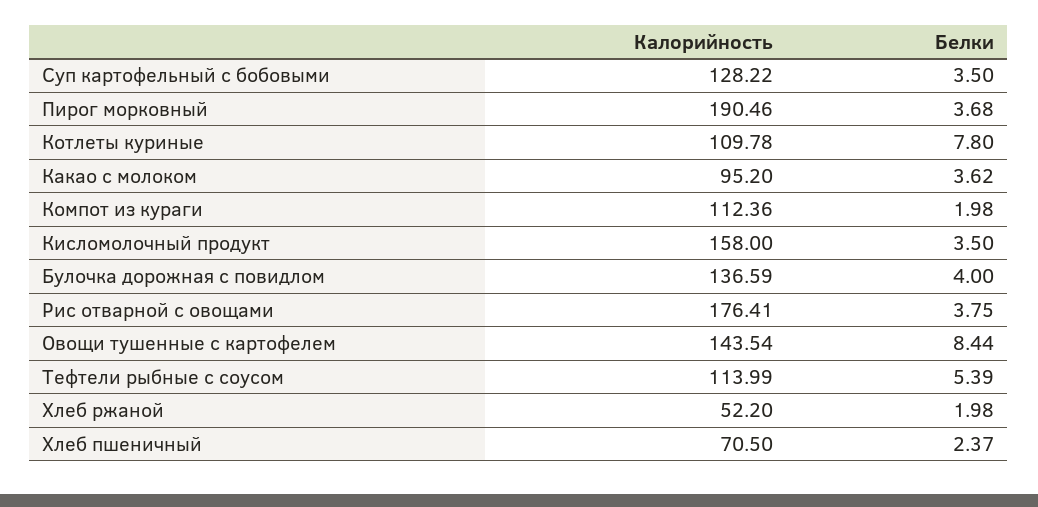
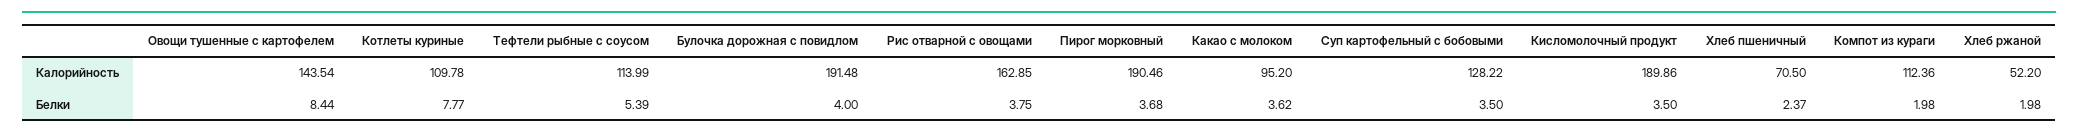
  {
    "Калорийность": {
      "Суп картофельный с бобовыми": 128.22,
      "Пирог морковный": 190.46,
      "Котлеты куриные": 109.78,
      "Какао с молоком": 95.2,
      "Компот из кураги": 112.36,
-     "Кисломолочный продукт": 158,
+     "Кисломолочный продукт": 189.86,
-     "Булочка дорожная с повидлом": 136.59,
+     "Булочка дорожная с повидлом": 191.48,
-     "Рис отварной с овощами": 176.41,
+     "Рис отварной с овощами": 162.85,
      "Овощи тушенные с картофелем": 143.54,
      "Тефтели рыбные с соусом": 113.99,
      "Хлеб ржаной": 52.2,
      "Хлеб пшеничный": 70.5
    },
    "Белки": {
      "Суп картофельный с бобовыми": 3.5,
      "Пирог морковный": 3.68,
-     "Котлеты куриные": 7.8,
+     "Котлеты куриные": 7.77,
      "Какао с молоком": 3.62,
      "Компот из кураги": 1.98,
      "Кисломолочный продукт": 3.5,
      "Булочка дорожная с повидлом": 4,
      "Рис отварной с овощами": 3.75,
      "Овощи тушенные с картофелем": 8.44,
      "Тефтели рыбные с соусом": 5.39,
      "Хлеб ржаной": 1.98,
      "Хлеб пшеничный": 2.37
    }
  }

